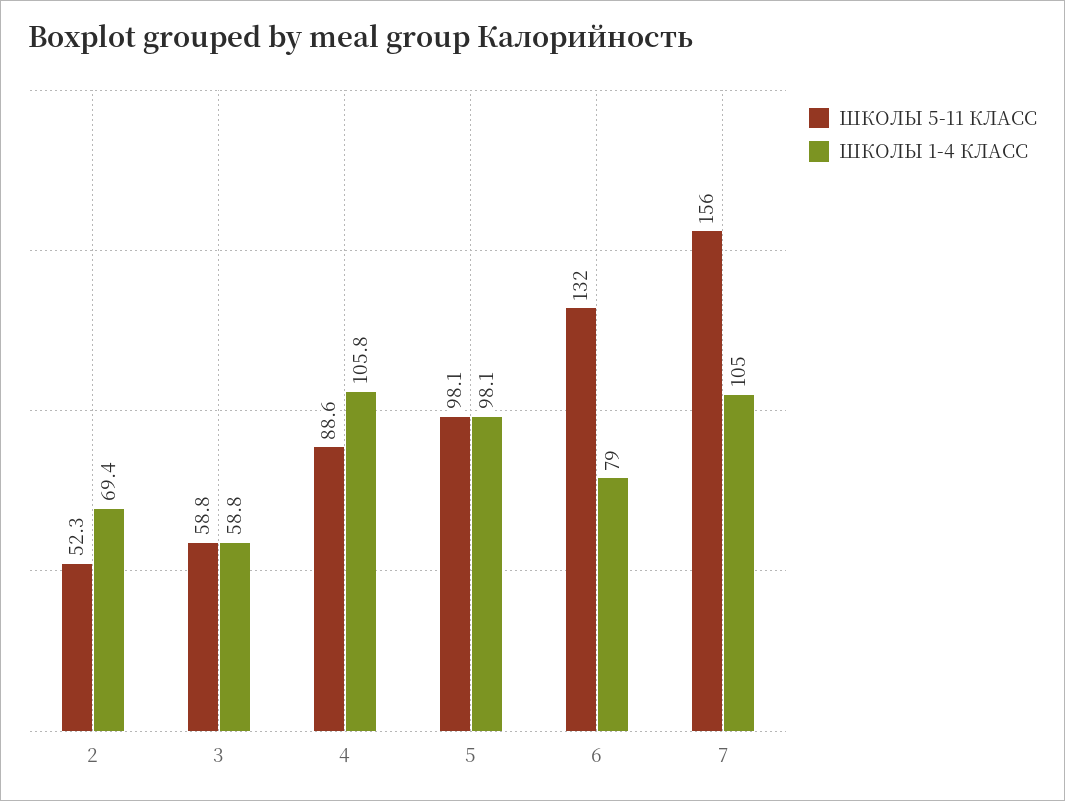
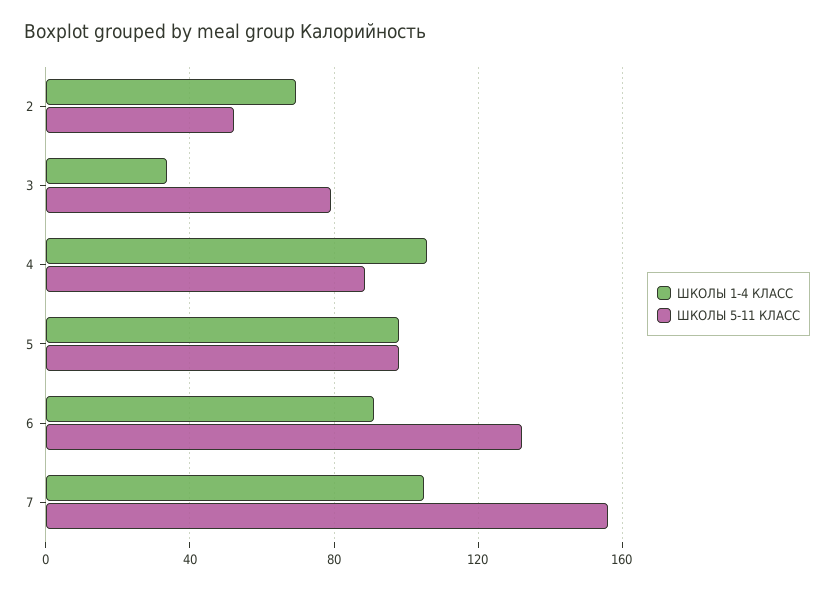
  {
    "ШКОЛЫ 5-11 КЛАСС": {
      "2": 52.3,
-     "3": 58.8,
+     "3": 80,
      "4": 88.6,
      "5": 98.1,
      "6": 132,
      "7": 156
    },
    "ШКОЛЫ 1-4 КЛАСС": {
      "2": 69.4,
-     "3": 58.8,
+     "3": 35,
      "4": 105.8,
      "5": 98.1,
-     "6": 79,
+     "6": 90,
      "7": 105
    }
  }

